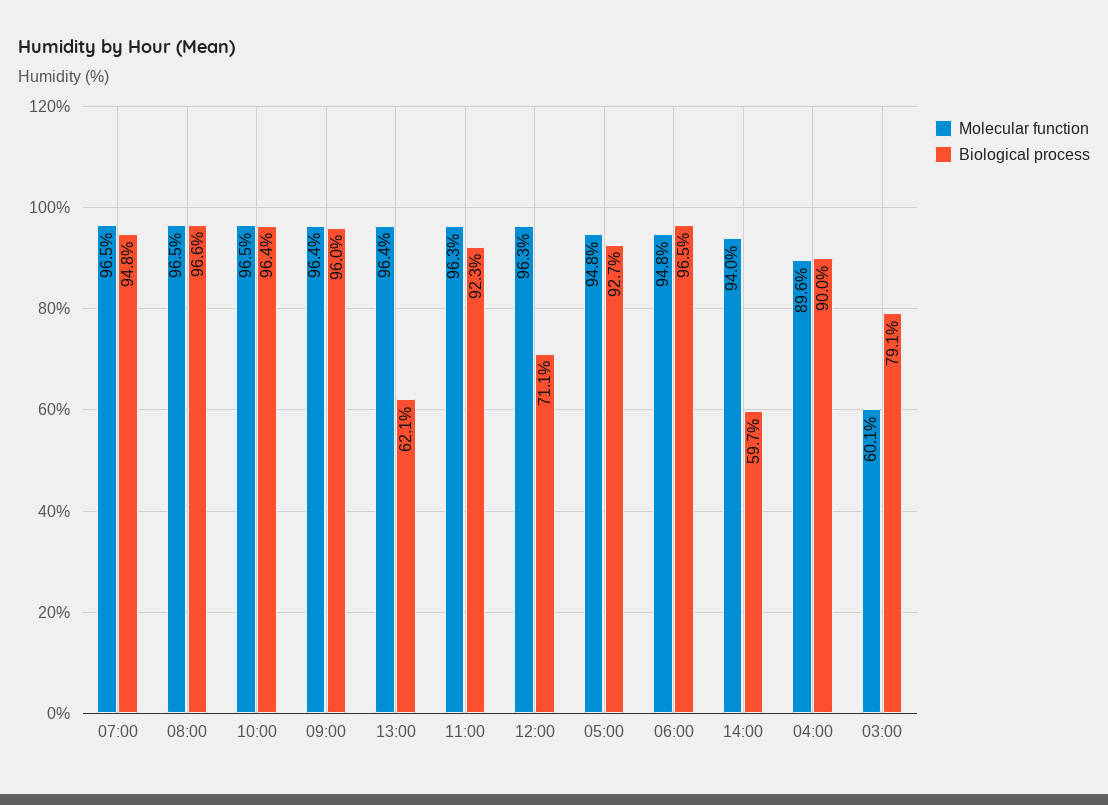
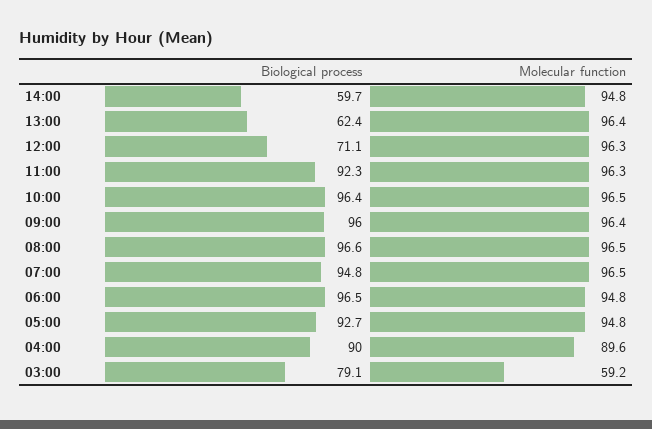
  {
    "Molecular function": {
      "07:00": 96.5,
      "08:00": 96.5,
      "10:00": 96.5,
      "09:00": 96.4,
      "13:00": 96.4,
      "11:00": 96.3,
      "12:00": 96.3,
      "05:00": 94.8,
      "06:00": 94.8,
-     "14:00": 94,
+     "14:00": 94.8,
      "04:00": 89.6,
-     "03:00": 60.1
+     "03:00": 59.2
    },
    "Biological process": {
      "07:00": 94.8,
      "08:00": 96.6,
      "10:00": 96.4,
      "09:00": 96,
-     "13:00": 62.1,
+     "13:00": 62.4,
      "11:00": 92.3,
      "12:00": 71.1,
      "05:00": 92.7,
      "06:00": 96.5,
      "14:00": 59.7,
      "04:00": 90,
      "03:00": 79.1
    }
  }

